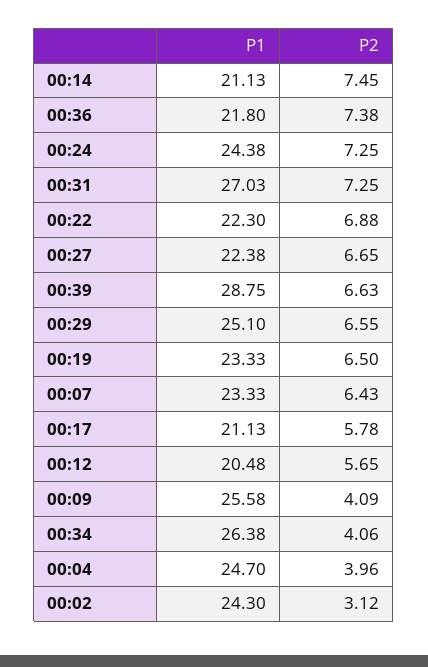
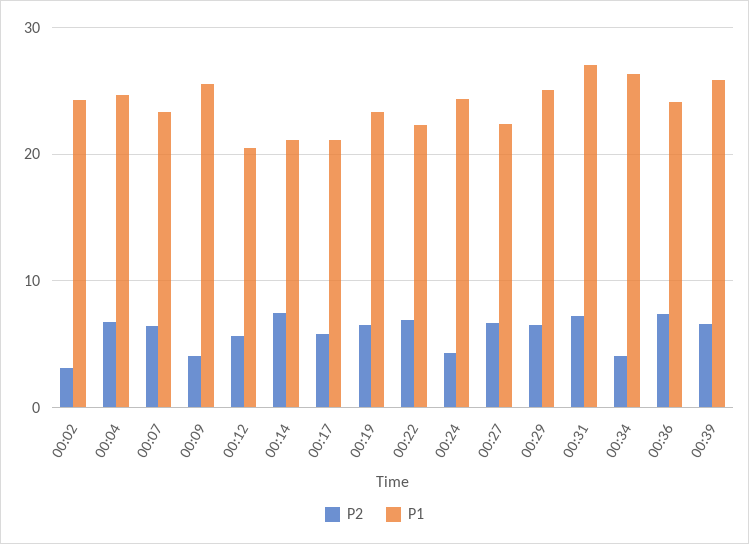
  {
    "P1": {
      "00:14": 21.13,
-     "00:36": 21.8,
+     "00:36": 24,
      "00:24": 24.38,
      "00:31": 27.03,
      "00:22": 22.3,
      "00:27": 22.38,
-     "00:39": 28.75,
+     "00:39": 26,
      "00:29": 25.1,
      "00:19": 23.33,
      "00:07": 23.33,
      "00:17": 21.13,
      "00:12": 20.48,
      "00:09": 25.58,
      "00:34": 26.38,
      "00:04": 24.7,
      "00:02": 24.3
    },
    "P2": {
      "00:14": 7.45,
      "00:36": 7.38,
-     "00:24": 7.25,
+     "00:24": 4,
      "00:31": 7.25,
      "00:22": 6.88,
      "00:27": 6.65,
      "00:39": 6.63,
      "00:29": 6.55,
      "00:19": 6.5,
      "00:07": 6.43,
      "00:17": 5.78,
      "00:12": 5.65,
      "00:09": 4.09,
      "00:34": 4.06,
-     "00:04": 3.96,
+     "00:04": 7,
      "00:02": 3.12
    }
  }

